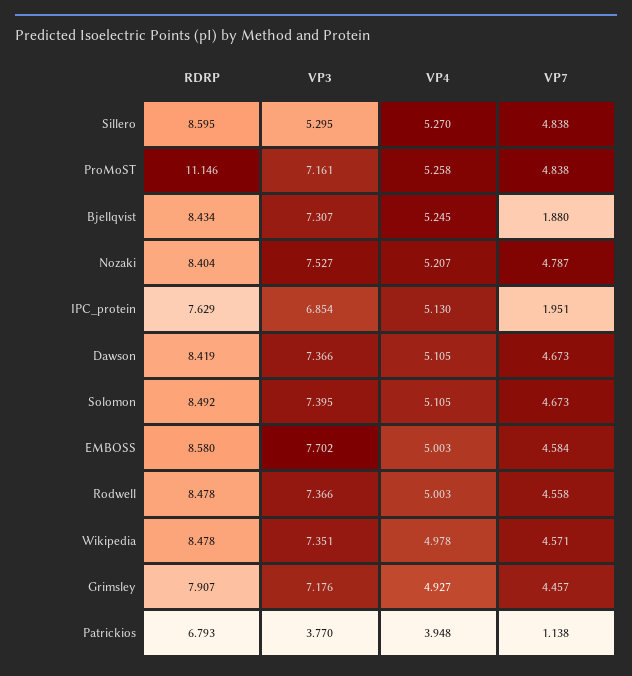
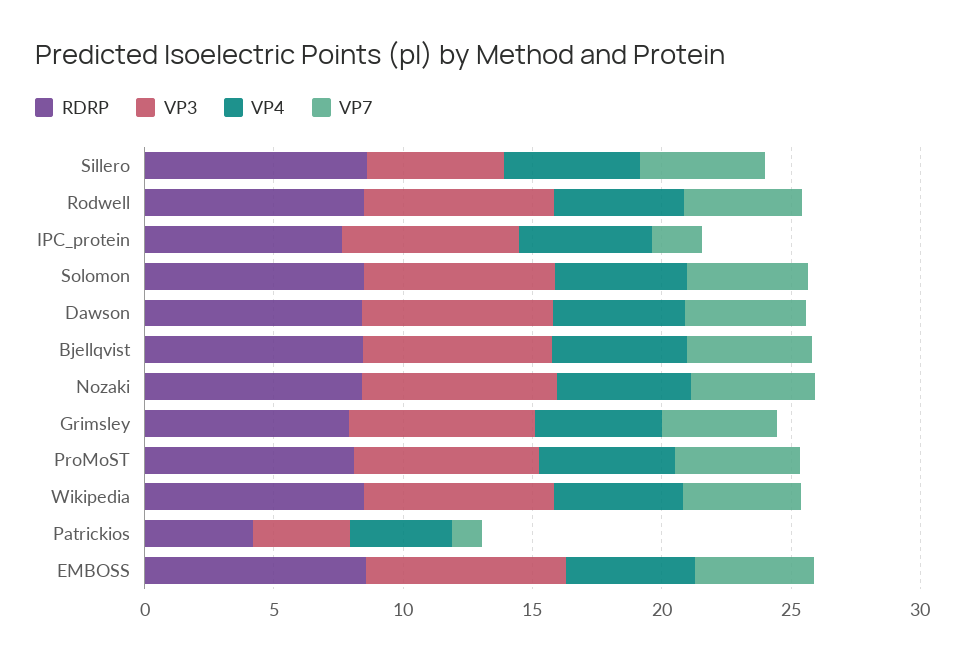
  {
    "RDRP": {
      "Sillero": 8.595,
-     "ProMoST": 11.146,
+     "ProMoST": 8,
      "Bjellqvist": 8.434,
      "Nozaki": 8.404,
      "IPC_protein": 7.629,
      "Dawson": 8.419,
      "Solomon": 8.492,
      "EMBOSS": 8.58,
      "Rodwell": 8.478,
      "Wikipedia": 8.478,
      "Grimsley": 7.907,
-     "Patrickios": 6.793
+     "Patrickios": 4
    },
    "VP3": {
      "Sillero": 5.295,
      "ProMoST": 7.161,
      "Bjellqvist": 7.307,
      "Nozaki": 7.527,
      "IPC_protein": 6.854,
      "Dawson": 7.366,
      "Solomon": 7.395,
      "EMBOSS": 7.702,
      "Rodwell": 7.366,
      "Wikipedia": 7.351,
      "Grimsley": 7.176,
      "Patrickios": 3.77
    },
    "VP4": {
      "Sillero": 5.27,
      "ProMoST": 5.258,
      "Bjellqvist": 5.245,
      "Nozaki": 5.207,
      "IPC_protein": 5.13,
      "Dawson": 5.105,
      "Solomon": 5.105,
      "EMBOSS": 5.003,
      "Rodwell": 5.003,
      "Wikipedia": 4.978,
      "Grimsley": 4.927,
      "Patrickios": 3.948
    },
    "VP7": {
      "Sillero": 4.838,
      "ProMoST": 4.838,
-     "Bjellqvist": 1.88,
+     "Bjellqvist": 5,
      "Nozaki": 4.787,
      "IPC_protein": 1.951,
      "Dawson": 4.673,
      "Solomon": 4.673,
      "EMBOSS": 4.584,
      "Rodwell": 4.558,
      "Wikipedia": 4.571,
      "Grimsley": 4.457,
      "Patrickios": 1.138
    }
  }

